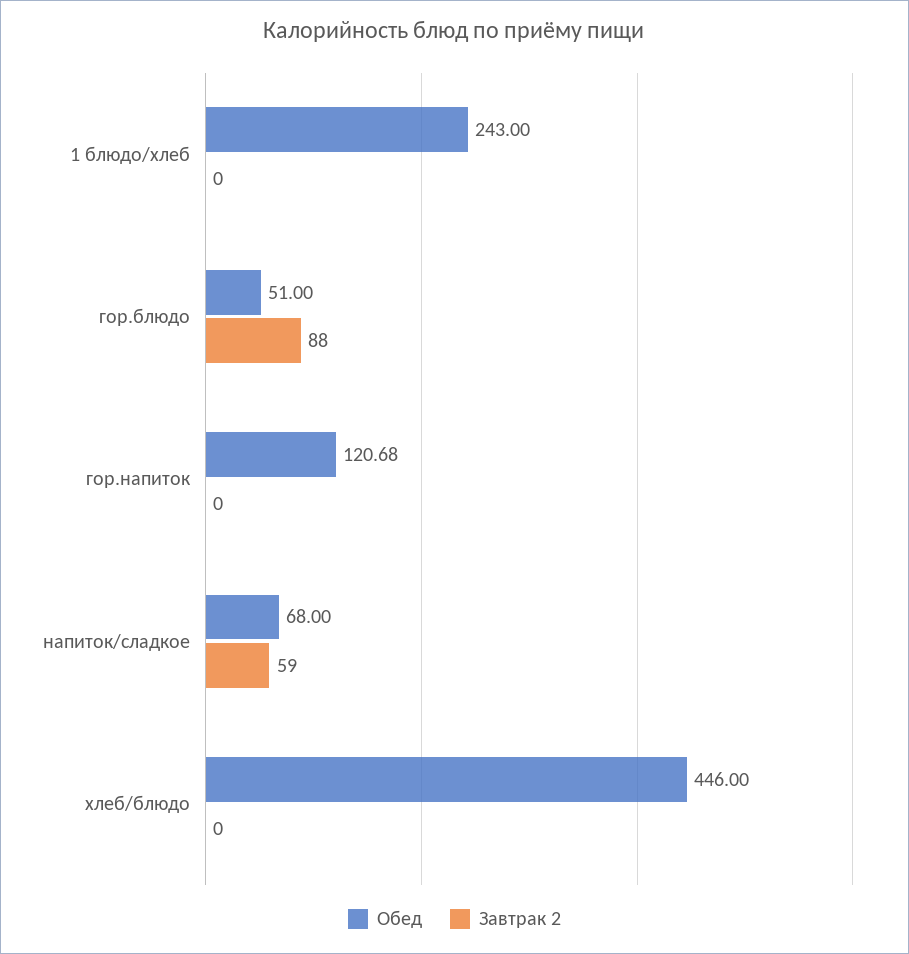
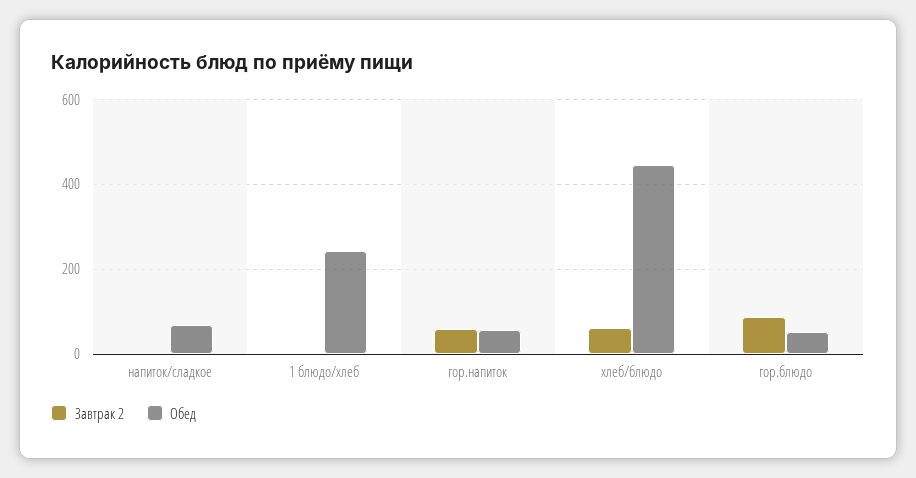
  {
    "Обед": {
      "1 блюдо/хлеб": 243,
      "гор.блюдо": 51,
-     "гор.напиток": 120.68,
+     "гор.напиток": 60,
      "напиток/сладкое": 68,
      "хлеб/блюдо": 446
    },
    "Завтрак 2": {
      "1 блюдо/хлеб": 0,
      "гор.блюдо": 88,
-     "гор.напиток": 0,
+     "гор.напиток": 60,
-     "напиток/сладкое": 59,
+     "напиток/сладкое": 0,
-     "хлеб/блюдо": 0
+     "хлеб/блюдо": 60
    }
  }

